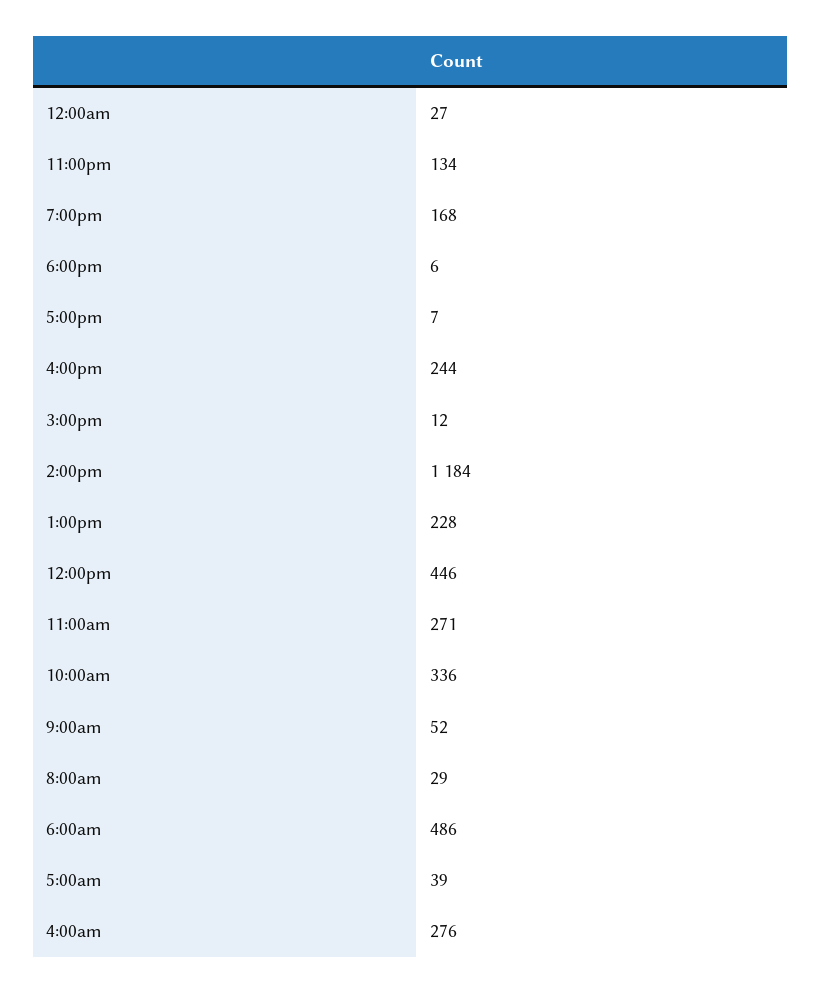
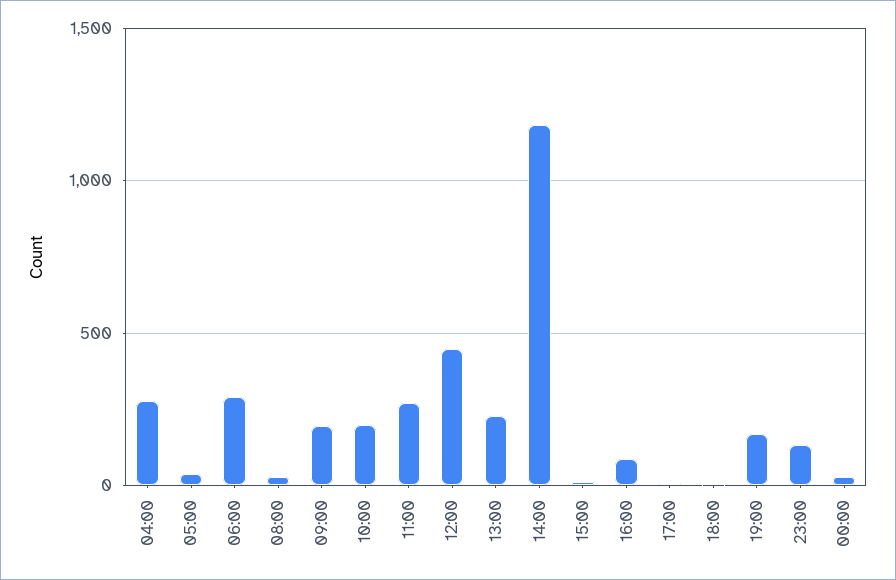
  {
    "12:00am": 27,
    "11:00pm": 134,
    "7:00pm": 168,
    "6:00pm": 6,
    "5:00pm": 7,
-   "4:00pm": 244,
+   "4:00pm": 100,
    "3:00pm": 12,
    "2:00pm": 1184,
    "1:00pm": 228,
    "12:00pm": 446,
    "11:00am": 271,
-   "10:00am": 336,
+   "10:00am": 200,
-   "9:00am": 52,
+   "9:00am": 200,
    "8:00am": 29,
-   "6:00am": 486,
+   "6:00am": 300,
    "5:00am": 39,
    "4:00am": 276
  }

